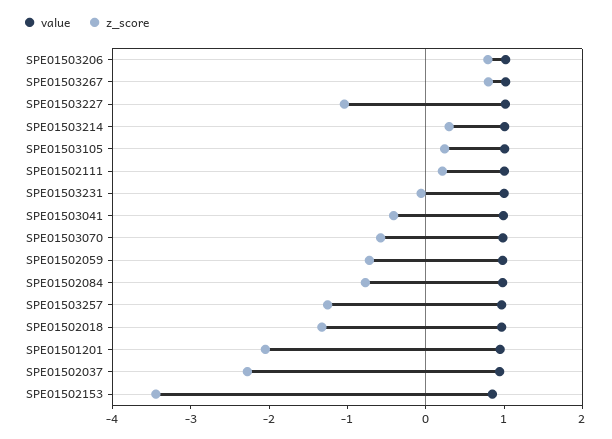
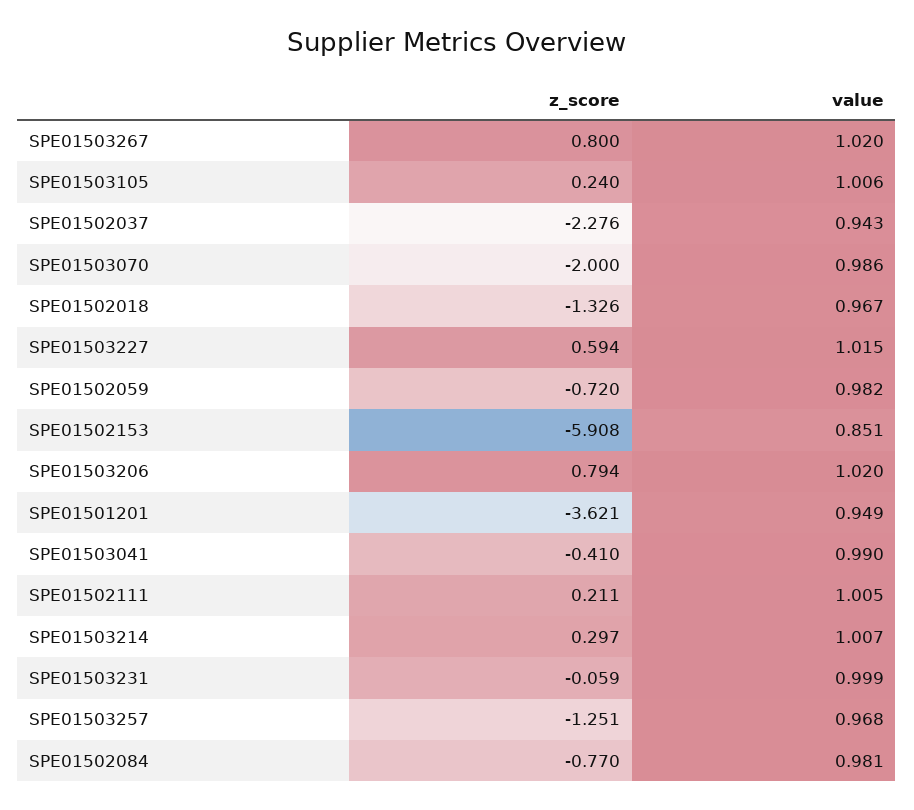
  {
    "value": {
      "SPE01503206": 1.02,
      "SPE01503267": 1.02,
      "SPE01503227": 1.015,
      "SPE01503214": 1.007,
      "SPE01503105": 1.006,
      "SPE01502111": 1.005,
      "SPE01503231": 0.999,
      "SPE01503041": 0.99,
      "SPE01503070": 0.986,
      "SPE01502059": 0.982,
      "SPE01502084": 0.981,
      "SPE01503257": 0.968,
      "SPE01502018": 0.967,
      "SPE01501201": 0.949,
      "SPE01502037": 0.943,
      "SPE01502153": 0.851
    },
    "z_score": {
      "SPE01503206": 0.794,
      "SPE01503267": 0.8,
-     "SPE01503227": -1,
+     "SPE01503227": 0.594,
      "SPE01503214": 0.297,
      "SPE01503105": 0.24,
      "SPE01502111": 0.211,
      "SPE01503231": -0.059,
      "SPE01503041": -0.41,
-     "SPE01503070": -0.6,
+     "SPE01503070": -2,
      "SPE01502059": -0.72,
      "SPE01502084": -0.77,
      "SPE01503257": -1.251,
      "SPE01502018": -1.326,
-     "SPE01501201": -2,
+     "SPE01501201": -3.621,
      "SPE01502037": -2.276,
-     "SPE01502153": -3.4
+     "SPE01502153": -5.908
    }
  }

